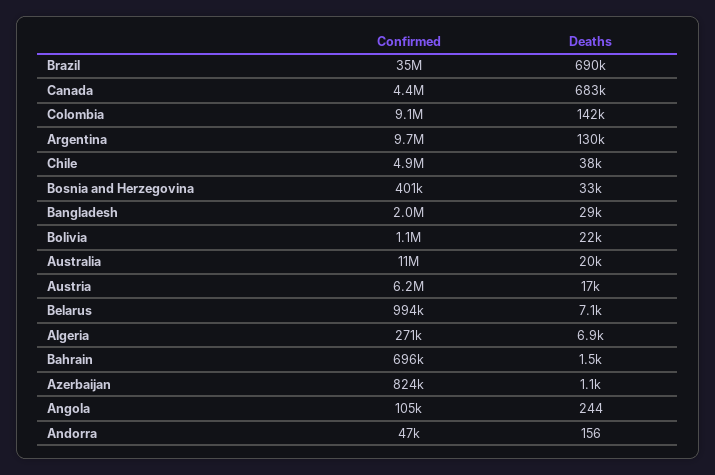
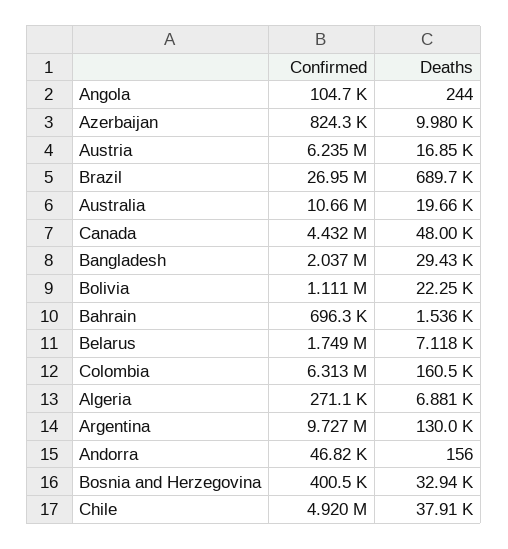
  {
    "Confirmed": {
-     "Brazil": 35000000,
+     "Brazil": 26950000,
      "Canada": 4432000,
-     "Colombia": 9100000,
+     "Colombia": 6313000,
      "Argentina": 9727000,
      "Chile": 4920000,
      "Bosnia and Herzegovina": 400500,
      "Bangladesh": 2037000,
      "Bolivia": 1111000,
      "Australia": 10660000,
      "Austria": 6235000,
-     "Belarus": 994000,
+     "Belarus": 1749000,
      "Algeria": 271100,
      "Bahrain": 696300,
      "Azerbaijan": 824300,
      "Angola": 104700,
      "Andorra": 46820
    },
    "Deaths": {
      "Brazil": 689700,
-     "Canada": 683000,
+     "Canada": 48000,
-     "Colombia": 142000,
+     "Colombia": 160500,
      "Argentina": 130000,
      "Chile": 37910,
      "Bosnia and Herzegovina": 32940,
      "Bangladesh": 29430,
      "Bolivia": 22250,
      "Australia": 19660,
      "Austria": 16850,
      "Belarus": 7118,
      "Algeria": 6881,
      "Bahrain": 1536,
-     "Azerbaijan": 1100,
+     "Azerbaijan": 9980,
      "Angola": 244,
      "Andorra": 156
    }
  }

